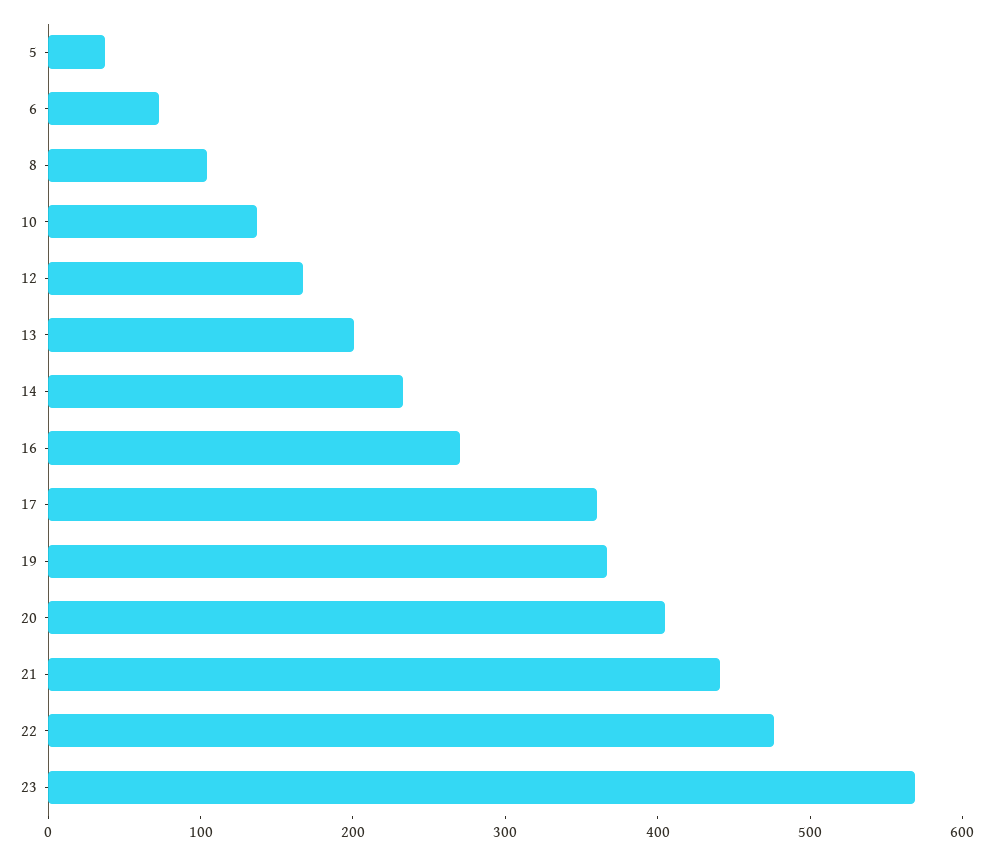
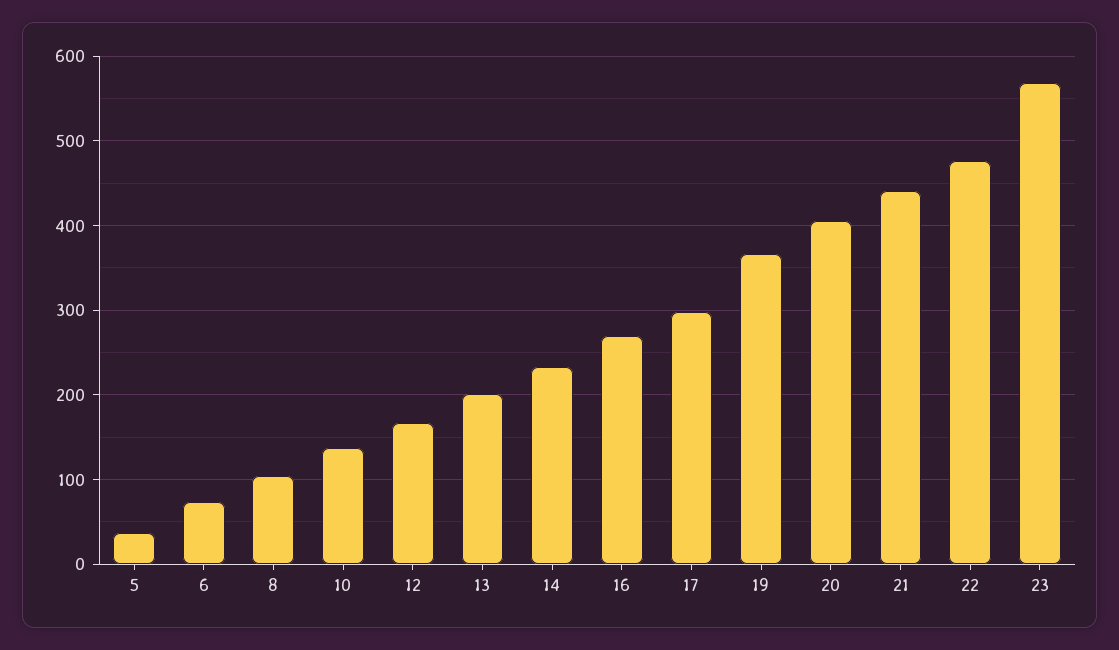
  {
    "5": 40,
    "6": 70,
    "8": 100,
    "10": 140,
    "12": 170,
    "13": 200,
    "14": 230,
    "16": 270,
-   "17": 360,
+   "17": 300,
    "19": 370,
    "20": 410,
    "21": 440,
    "22": 480,
    "23": 570
  }

